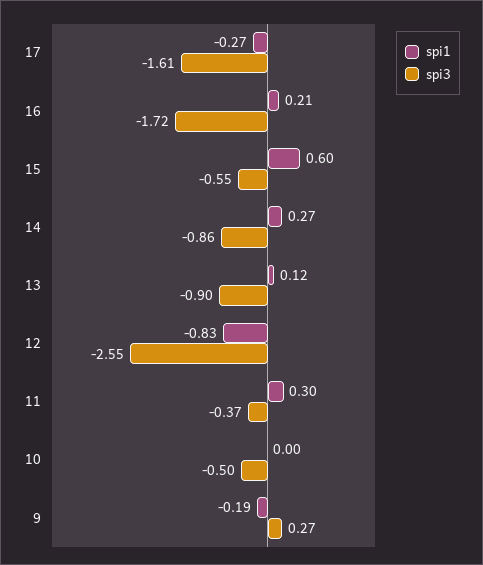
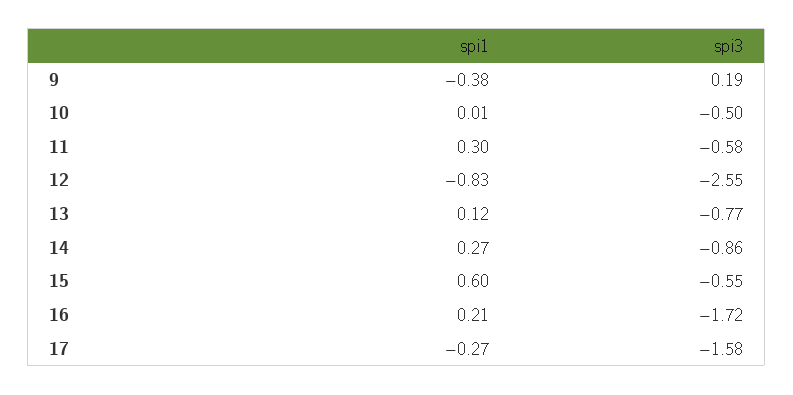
  {
    "spi1": {
      "17": -0.27,
      "16": 0.21,
      "15": 0.6,
      "14": 0.27,
      "13": 0.12,
      "12": -0.83,
      "11": 0.3,
-     "10": 0,
+     "10": 0.01,
-     "9": -0.19
+     "9": -0.38
    },
    "spi3": {
-     "17": -1.61,
+     "17": -1.58,
      "16": -1.72,
      "15": -0.55,
      "14": -0.86,
-     "13": -0.9,
+     "13": -0.77,
      "12": -2.55,
-     "11": -0.37,
+     "11": -0.58,
      "10": -0.5,
-     "9": 0.27
+     "9": 0.19
    }
  }

